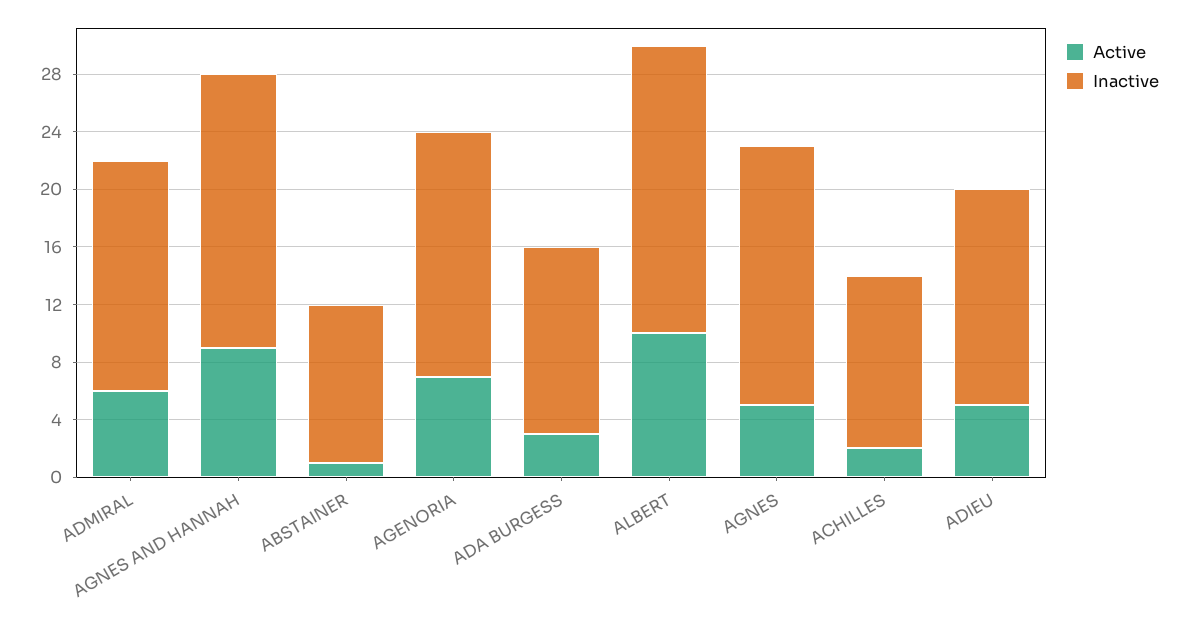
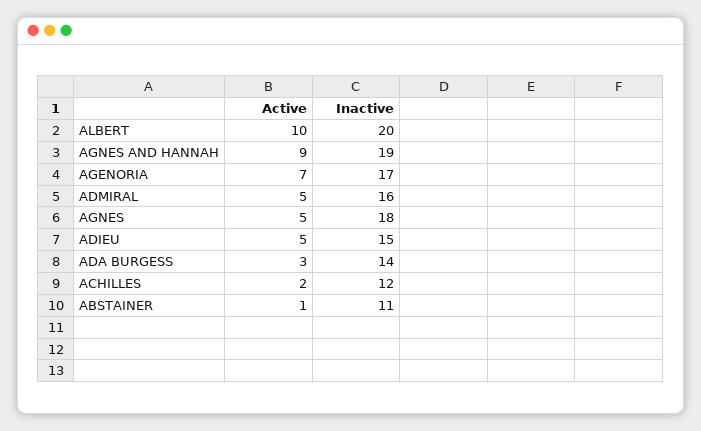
  {
    "Active": {
-     "ADMIRAL": 6,
+     "ADMIRAL": 5,
      "AGNES AND HANNAH": 9,
      "ABSTAINER": 1,
      "AGENORIA": 7,
      "ADA BURGESS": 3,
      "ALBERT": 10,
      "AGNES": 5,
      "ACHILLES": 2,
      "ADIEU": 5
    },
    "Inactive": {
      "ADMIRAL": 16,
      "AGNES AND HANNAH": 19,
      "ABSTAINER": 11,
      "AGENORIA": 17,
-     "ADA BURGESS": 13,
+     "ADA BURGESS": 14,
      "ALBERT": 20,
      "AGNES": 18,
      "ACHILLES": 12,
      "ADIEU": 15
    }
  }

